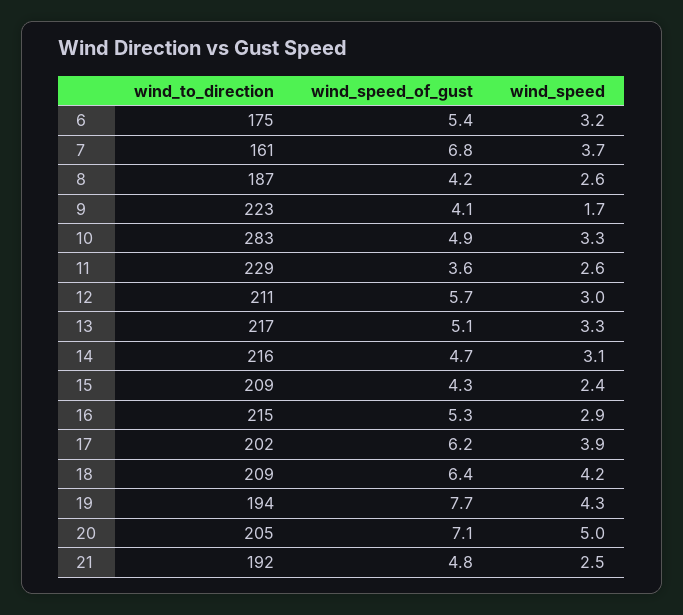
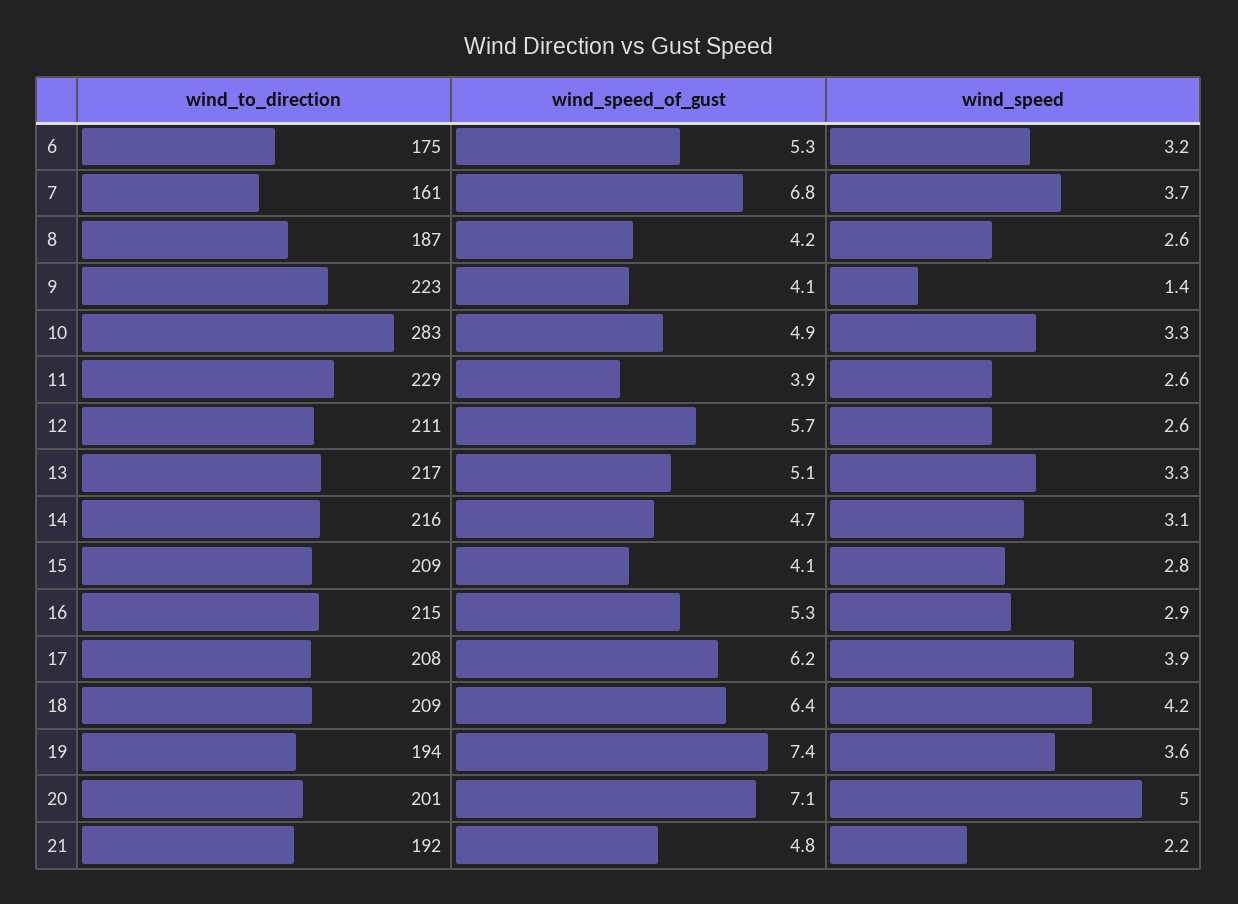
  {
    "wind_to_direction": {
      "6": 175,
      "7": 161,
      "8": 187,
      "9": 223,
      "10": 283,
      "11": 229,
      "12": 211,
      "13": 217,
      "14": 216,
      "15": 209,
      "16": 215,
-     "17": 202,
+     "17": 208,
      "18": 209,
      "19": 194,
-     "20": 205,
+     "20": 201,
      "21": 192
    },
    "wind_speed_of_gust": {
-     "6": 5.4,
+     "6": 5.3,
      "7": 6.8,
      "8": 4.2,
      "9": 4.1,
      "10": 4.9,
-     "11": 3.6,
+     "11": 3.9,
      "12": 5.7,
      "13": 5.1,
      "14": 4.7,
-     "15": 4.3,
+     "15": 4.1,
      "16": 5.3,
      "17": 6.2,
      "18": 6.4,
-     "19": 7.7,
+     "19": 7.4,
      "20": 7.1,
      "21": 4.8
    },
    "wind_speed": {
      "6": 3.2,
      "7": 3.7,
      "8": 2.6,
-     "9": 1.7,
+     "9": 1.4,
      "10": 3.3,
      "11": 2.6,
-     "12": 3,
+     "12": 2.6,
      "13": 3.3,
      "14": 3.1,
-     "15": 2.4,
+     "15": 2.8,
      "16": 2.9,
      "17": 3.9,
      "18": 4.2,
-     "19": 4.3,
+     "19": 3.6,
      "20": 5,
-     "21": 2.5
+     "21": 2.2
    }
  }

